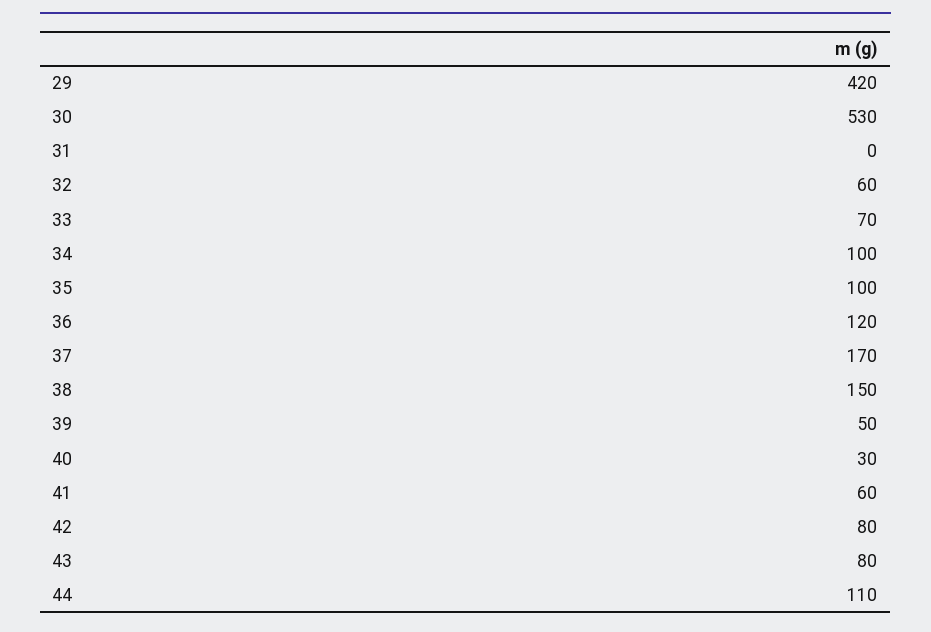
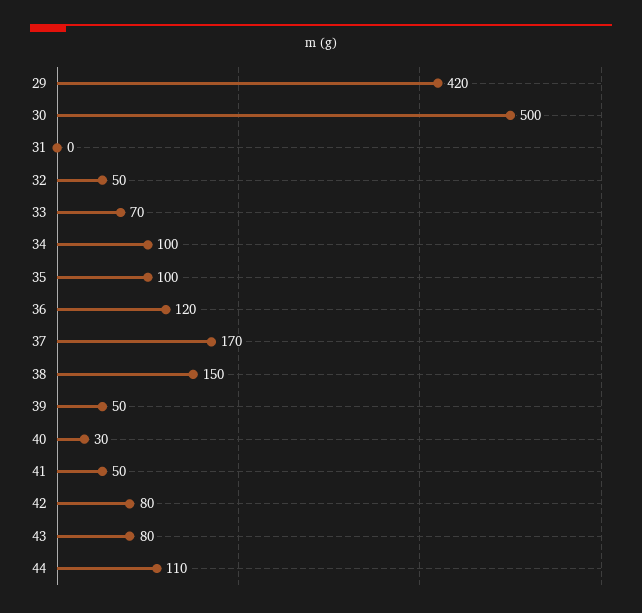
  {
    "29": 420,
-   "30": 530,
+   "30": 500,
    "31": 0,
-   "32": 60,
+   "32": 50,
    "33": 70,
    "34": 100,
    "35": 100,
    "36": 120,
    "37": 170,
    "38": 150,
    "39": 50,
    "40": 30,
-   "41": 60,
+   "41": 50,
    "42": 80,
    "43": 80,
    "44": 110
  }

